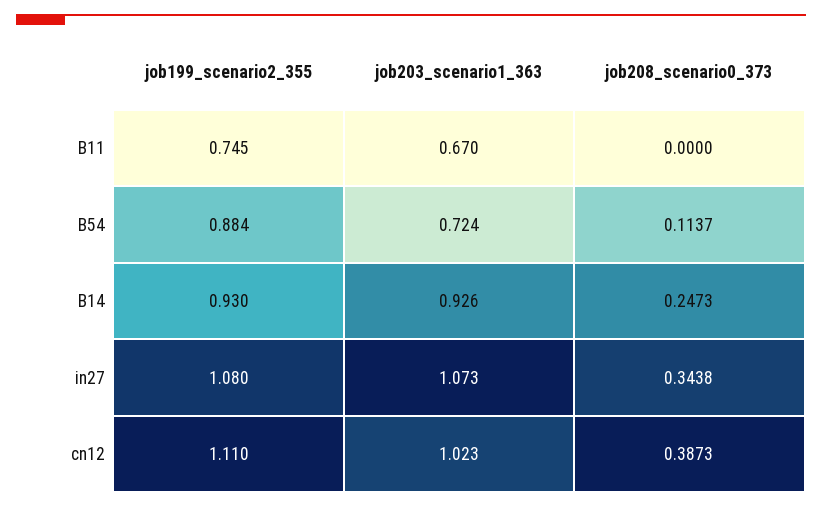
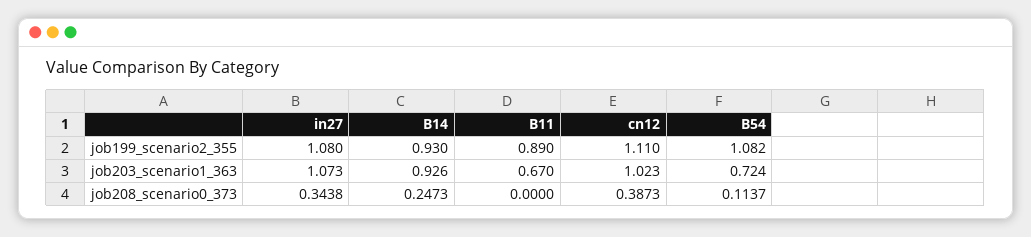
  {
    "job199_scenario2_355": {
-     "B11": 0.745,
+     "B11": 0.89,
-     "B54": 0.884,
+     "B54": 1.082,
      "B14": 0.93,
      "in27": 1.08,
      "cn12": 1.11
    },
    "job203_scenario1_363": {
      "B11": 0.67,
      "B54": 0.724,
      "B14": 0.926,
      "in27": 1.073,
      "cn12": 1.023
    },
    "job208_scenario0_373": {
      "B11": 0,
      "B54": 0.1137,
      "B14": 0.2473,
      "in27": 0.3438,
      "cn12": 0.3873
    }
  }

